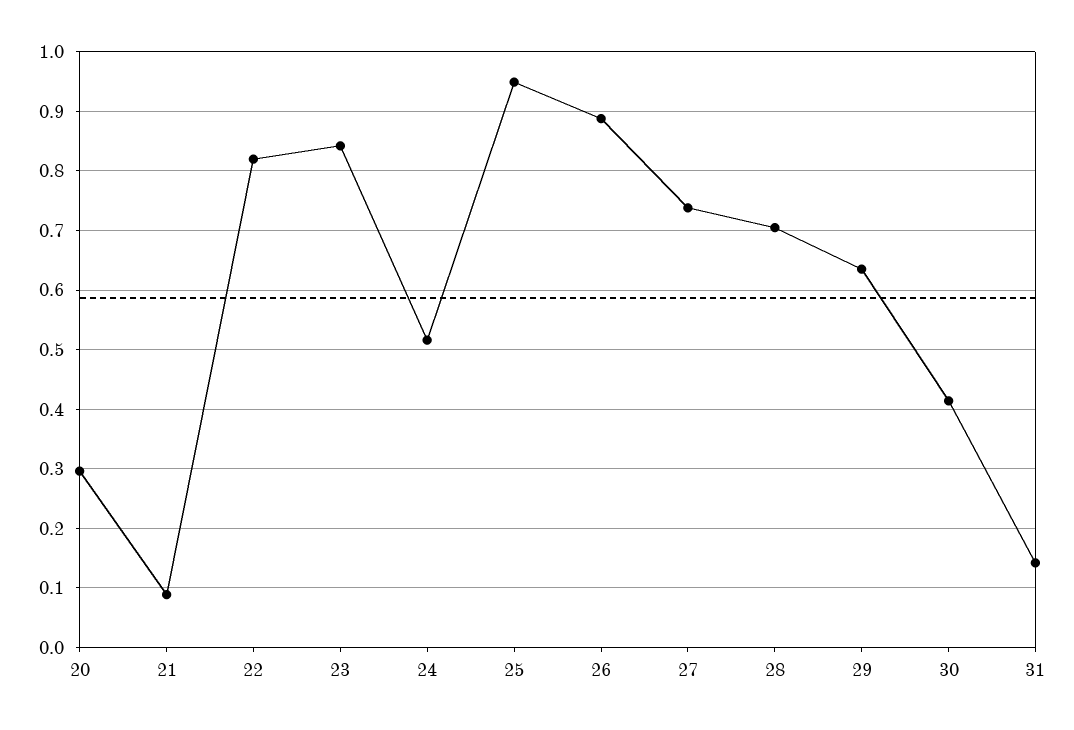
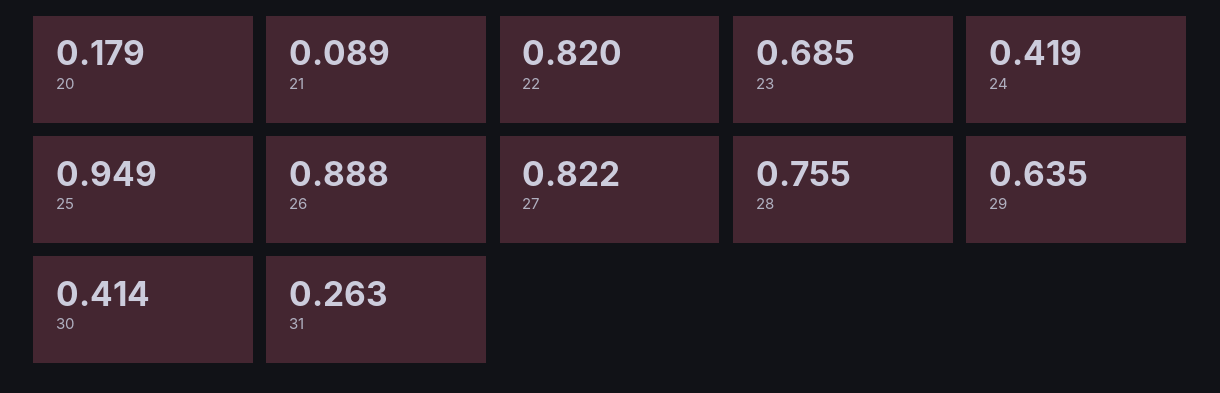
  {
-   "20": 0.3,
+   "20": 0.179,
    "21": 0.089,
    "22": 0.82,
-   "23": 0.84,
+   "23": 0.685,
-   "24": 0.52,
+   "24": 0.419,
    "25": 0.949,
    "26": 0.888,
-   "27": 0.74,
+   "27": 0.822,
-   "28": 0.7,
+   "28": 0.755,
    "29": 0.635,
    "30": 0.414,
-   "31": 0.14
+   "31": 0.263
  }

